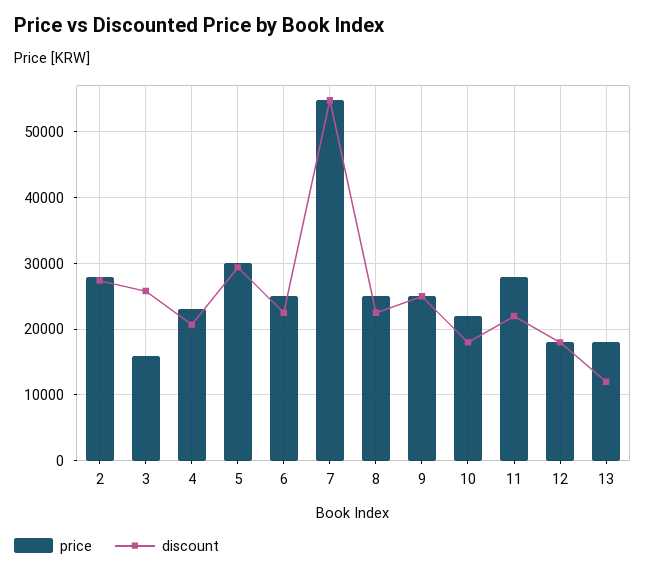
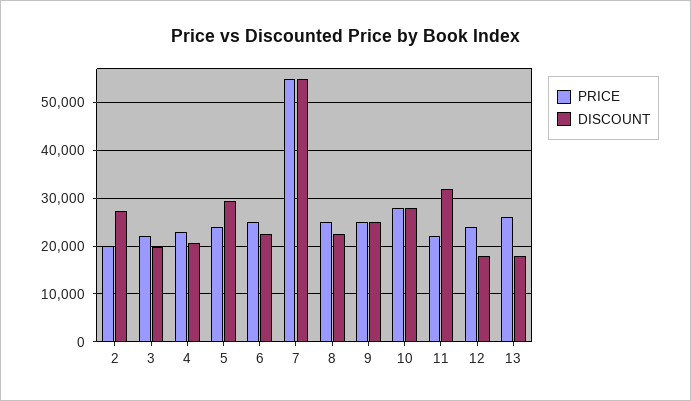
  {
    "price": {
-     "2": 28000,
+     "2": 20000,
-     "3": 16000,
+     "3": 22000,
      "4": 23000,
-     "5": 30000,
+     "5": 24000,
      "6": 25000,
      "7": 55000,
      "8": 25000,
      "9": 25000,
-     "10": 22000,
+     "10": 28000,
-     "11": 28000,
+     "11": 22000,
-     "12": 18000,
+     "12": 24000,
-     "13": 18000
+     "13": 26000
    },
    "discount": {
      "2": 27000,
-     "3": 26000,
+     "3": 20000,
      "4": 21000,
      "5": 29000,
      "6": 23000,
      "7": 55000,
      "8": 23000,
      "9": 25000,
-     "10": 18000,
+     "10": 28000,
-     "11": 22000,
+     "11": 32000,
      "12": 18000,
-     "13": 12000
+     "13": 18000
    }
  }

